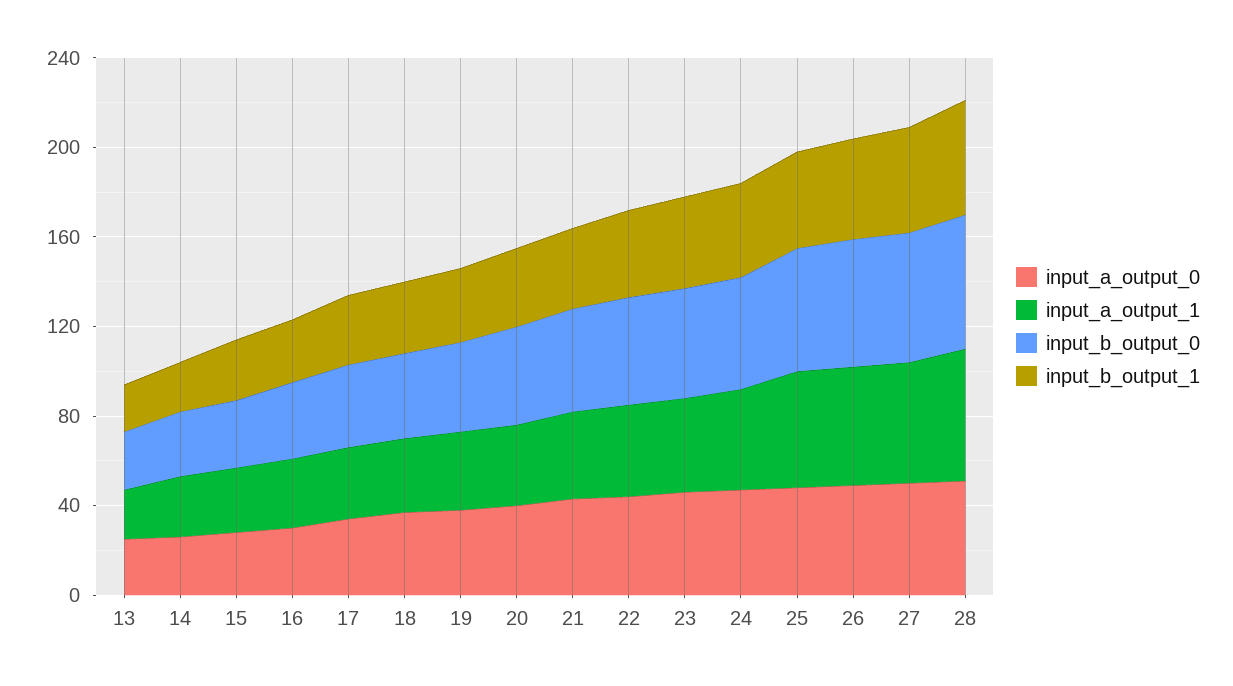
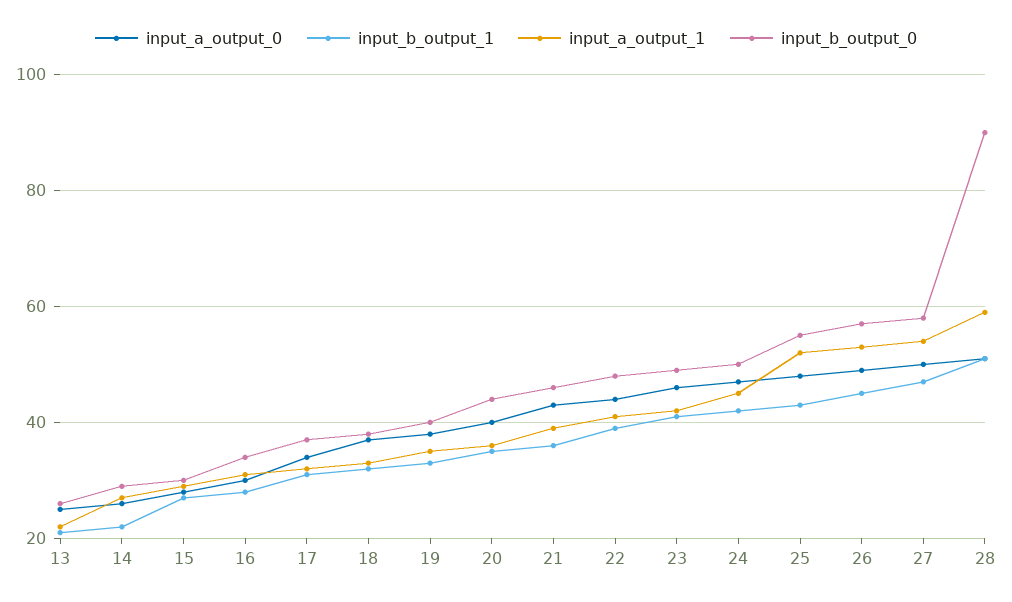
  {
    "input_a_output_0": {
      "13": 25,
      "14": 25,
      "15": 30,
      "16": 30,
      "17": 35,
      "18": 35,
      "19": 40,
      "20": 40,
      "21": 45,
      "22": 45,
      "23": 45,
      "24": 45,
      "25": 50,
      "26": 50,
      "27": 50,
      "28": 50
    },
    "input_a_output_1": {
      "13": 20,
      "14": 25,
      "15": 30,
      "16": 30,
      "17": 30,
      "18": 35,
      "19": 35,
      "20": 35,
      "21": 40,
      "22": 40,
      "23": 40,
      "24": 45,
      "25": 50,
      "26": 55,
      "27": 55,
      "28": 60
    },
    "input_b_output_0": {
      "13": 25,
      "14": 30,
      "15": 30,
      "16": 35,
      "17": 35,
      "18": 40,
      "19": 40,
      "20": 45,
      "21": 45,
      "22": 50,
      "23": 50,
      "24": 50,
      "25": 55,
      "26": 55,
      "27": 60,
-     "28": 60
+     "28": 90
    },
    "input_b_output_1": {
      "13": 20,
      "14": 20,
      "15": 25,
      "16": 30,
      "17": 30,
      "18": 30,
      "19": 35,
      "20": 35,
      "21": 35,
      "22": 40,
      "23": 40,
      "24": 40,
      "25": 45,
      "26": 45,
      "27": 45,
      "28": 50
    }
  }

